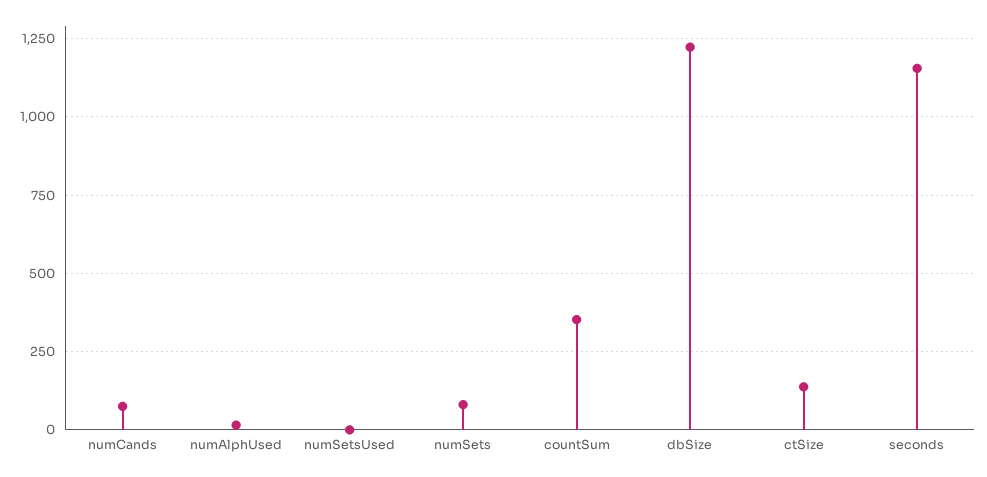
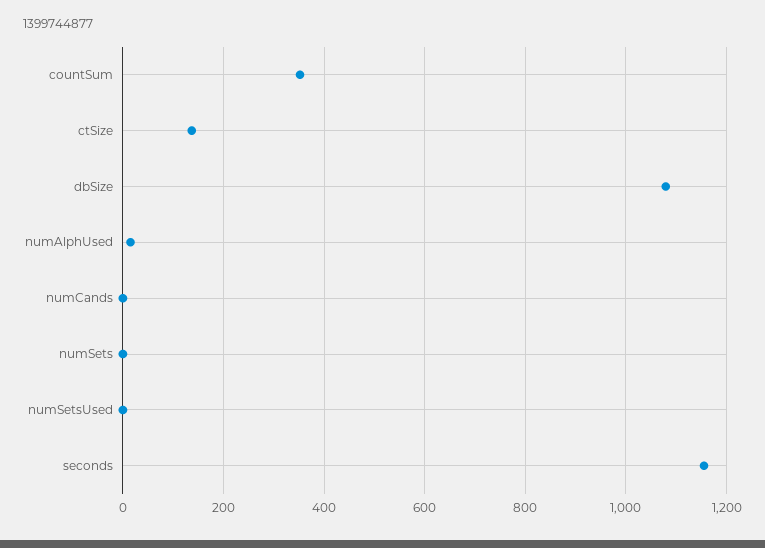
  {
-   "numCands": 75,
+   "numCands": 0,
    "numAlphUsed": 20,
    "numSetsUsed": 0,
-   "numSets": 75,
+   "numSets": 0,
    "countSum": 360,
-   "dbSize": 1225,
+   "dbSize": 1080,
    "ctSize": 140,
    "seconds": 1160
  }

